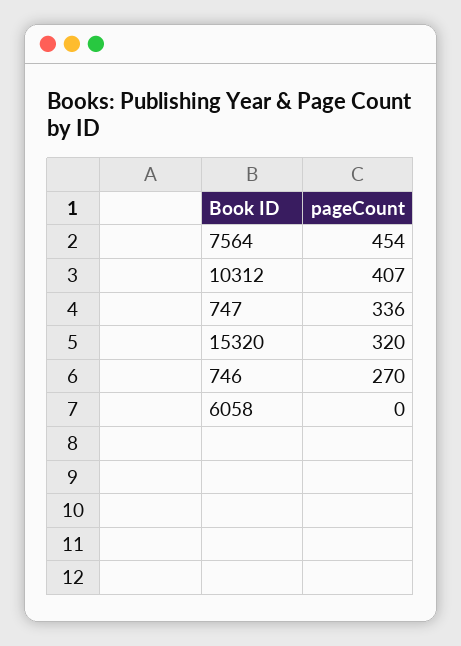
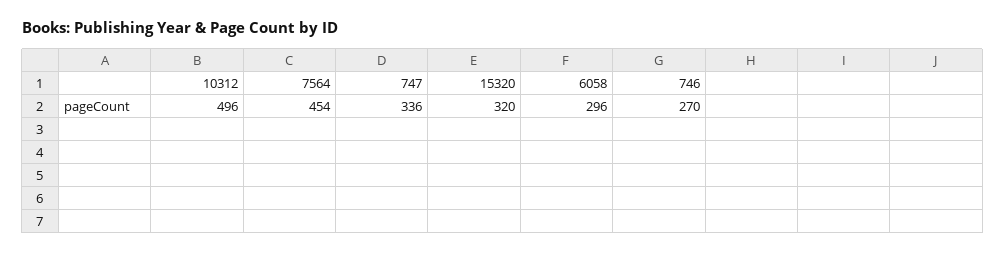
  {
    "7564": 454,
-   "10312": 407,
+   "10312": 496,
    "747": 336,
    "15320": 320,
    "746": 270,
-   "6058": 0
+   "6058": 296
  }

